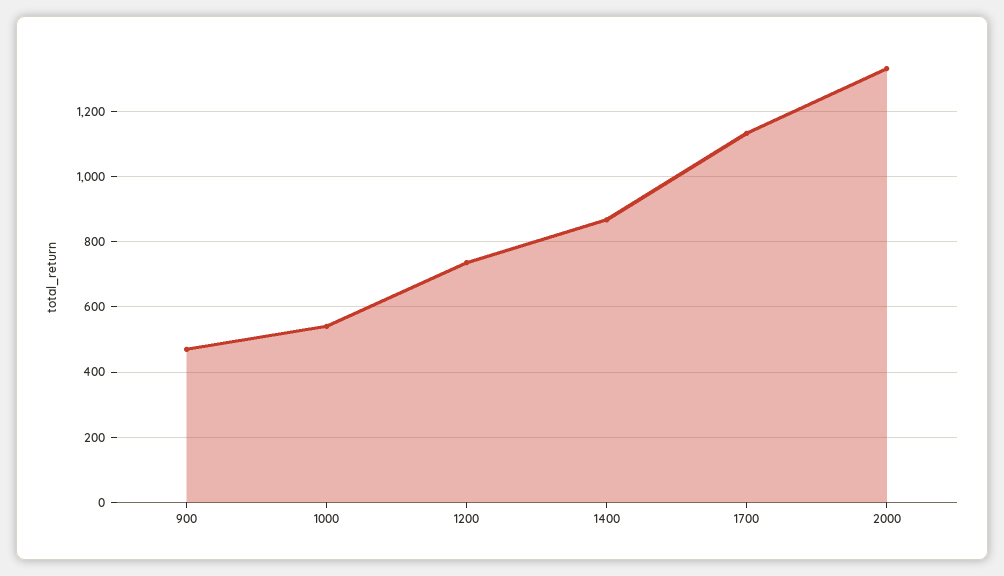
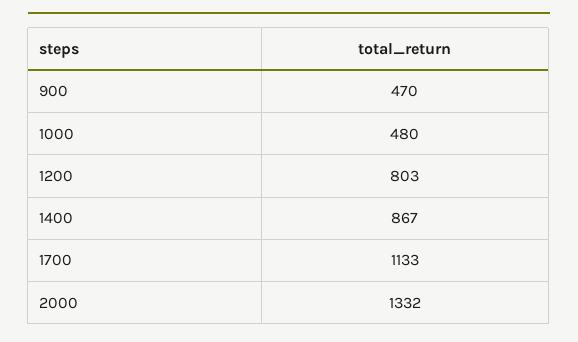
  {
    "900": 470,
-   "1000": 540,
+   "1000": 480,
-   "1200": 740,
+   "1200": 803,
    "1400": 867,
    "1700": 1133,
    "2000": 1332
  }

